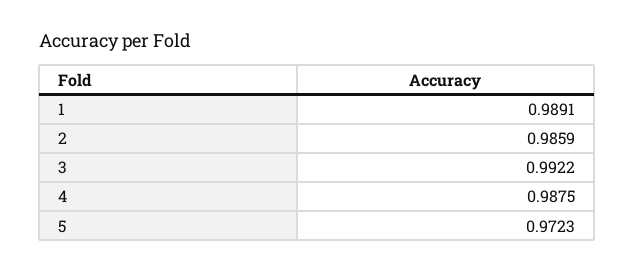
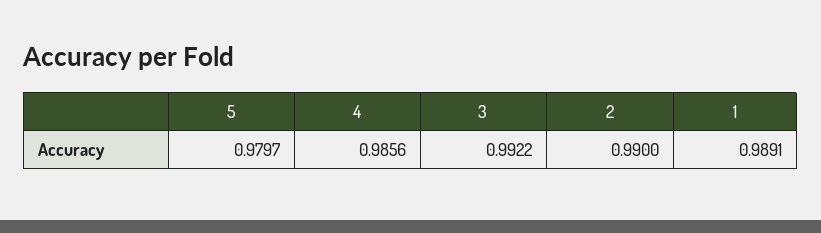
  {
    "1": 0.9891,
-   "2": 0.9859,
+   "2": 0.99,
    "3": 0.9922,
-   "4": 0.9875,
+   "4": 0.9856,
-   "5": 0.9723
+   "5": 0.9797
  }

